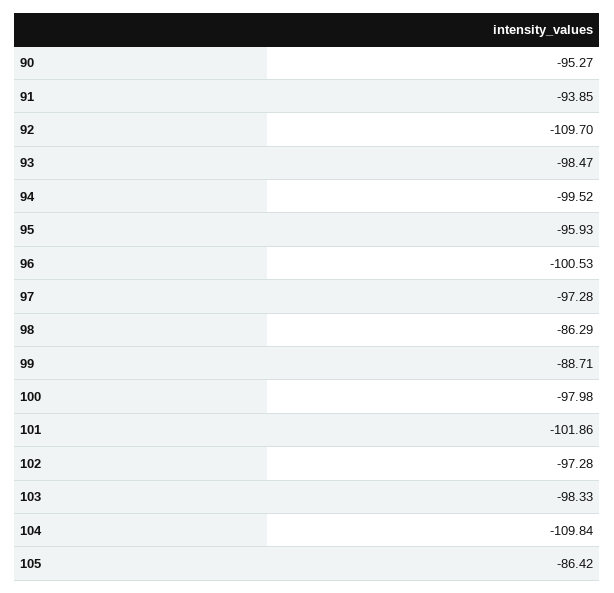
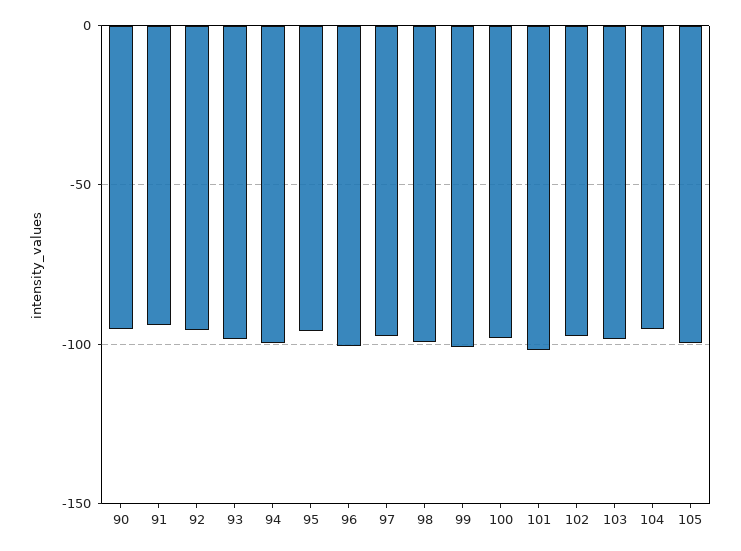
  {
    "90": -95.27,
    "91": -93.85,
-   "92": -109.7,
+   "92": -95,
    "93": -98.47,
    "94": -99.52,
    "95": -95.93,
    "96": -100.53,
    "97": -97.28,
-   "98": -86.29,
+   "98": -100,
-   "99": -88.71,
+   "99": -100,
    "100": -97.98,
    "101": -101.86,
    "102": -97.28,
    "103": -98.33,
-   "104": -109.84,
+   "104": -95,
-   "105": -86.42
+   "105": -100
  }

